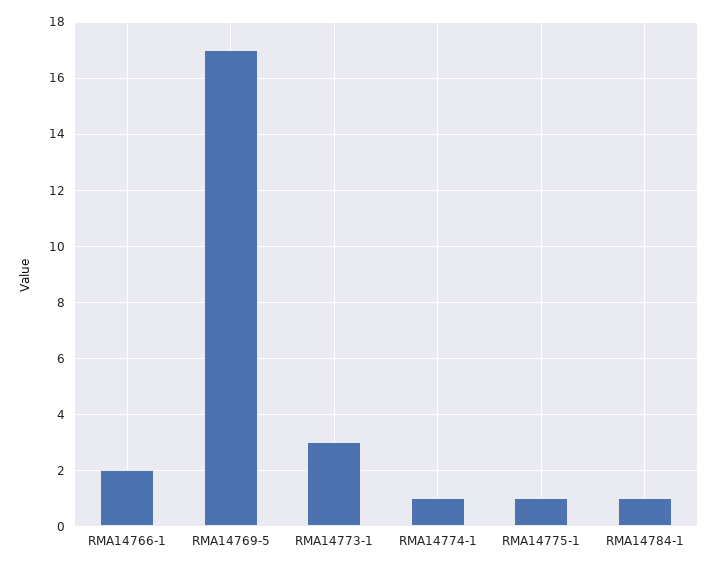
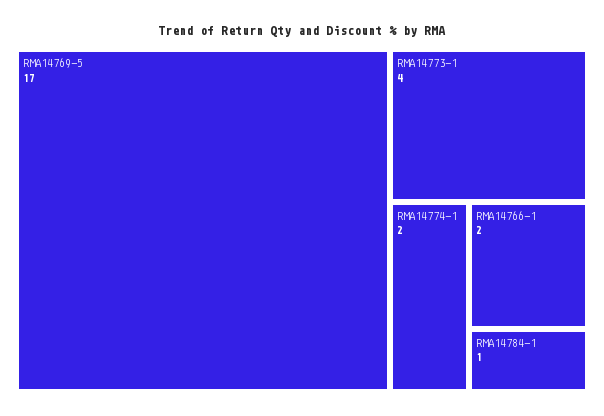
  {
    "RMA14766-1": 2,
    "RMA14769-5": 17,
-   "RMA14773-1": 3,
+   "RMA14773-1": 4,
-   "RMA14774-1": 1,
+   "RMA14774-1": 2,
-   "RMA14775-1": 1,
    "RMA14784-1": 1
  }

